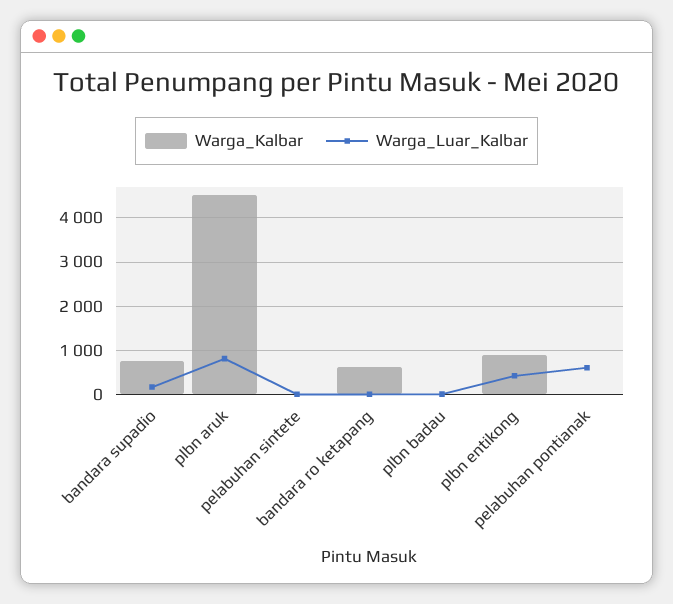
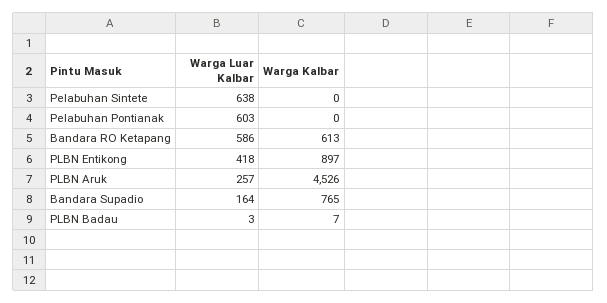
  {
    "Warga_Kalbar": {
      "bandara supadio": 765,
      "plbn aruk": 4526,
      "pelabuhan sintete": 0,
      "bandara ro ketapang": 613,
      "plbn badau": 7,
      "plbn entikong": 897,
      "pelabuhan pontianak": 0
    },
    "Warga_Luar_Kalbar": {
      "bandara supadio": 164,
-     "plbn aruk": 800,
+     "plbn aruk": 257,
-     "pelabuhan sintete": 0,
+     "pelabuhan sintete": 638,
-     "bandara ro ketapang": 0,
+     "bandara ro ketapang": 586,
      "plbn badau": 3,
      "plbn entikong": 418,
      "pelabuhan pontianak": 603
    }
  }

